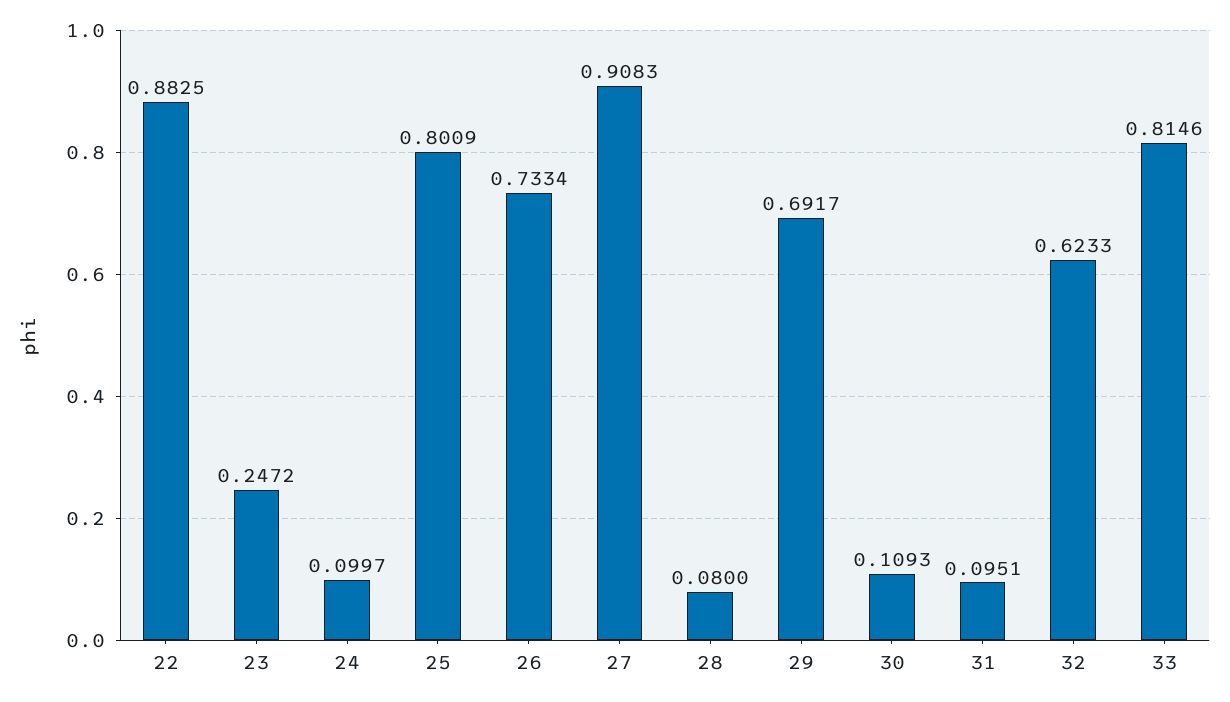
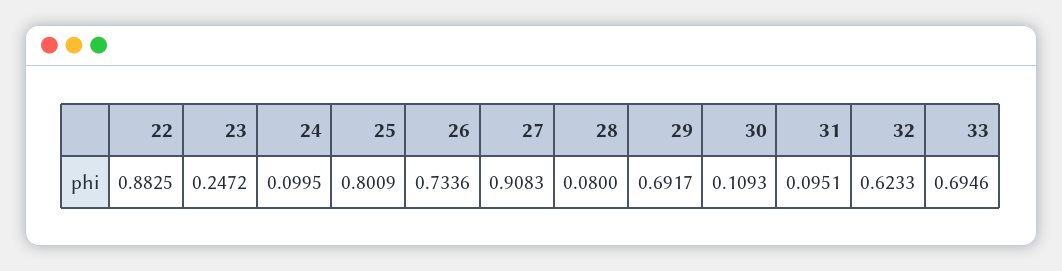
  {
    "22": 0.8825,
    "23": 0.2472,
-   "24": 0.0997,
+   "24": 0.0995,
    "25": 0.8009,
-   "26": 0.7334,
+   "26": 0.7336,
    "27": 0.9083,
    "28": 0.08,
    "29": 0.6917,
    "30": 0.1093,
    "31": 0.0951,
    "32": 0.6233,
-   "33": 0.8146
+   "33": 0.6946
  }

